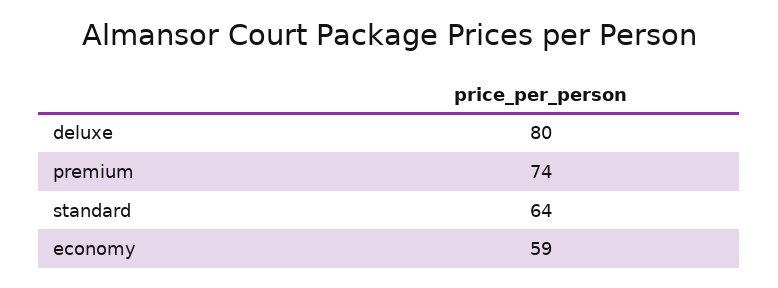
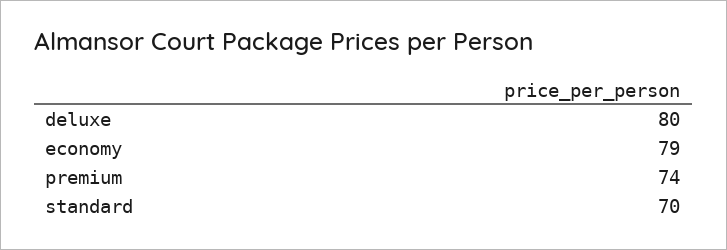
  {
    "deluxe": 80,
    "premium": 74,
-   "standard": 64,
+   "standard": 70,
-   "economy": 59
+   "economy": 79
  }

